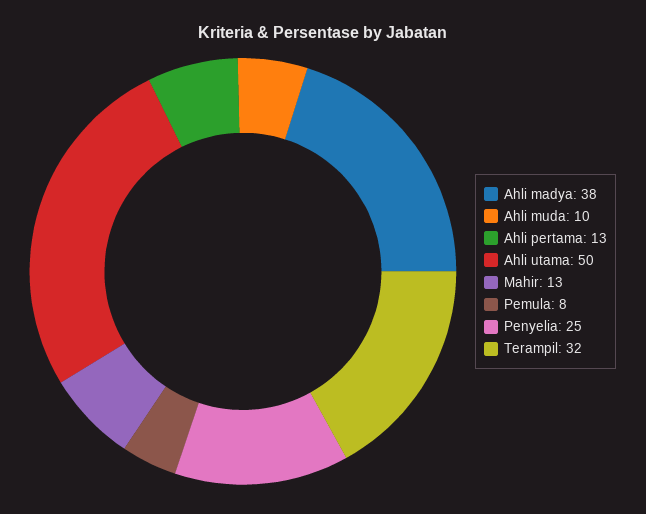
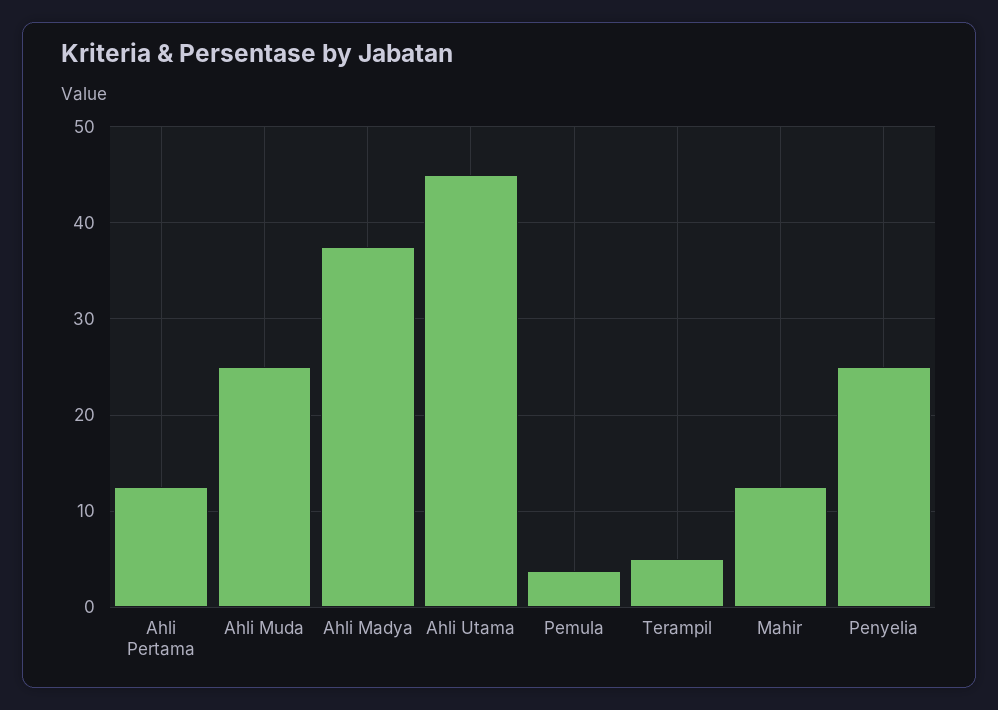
  {
    "Ahli madya": 38,
-   "Ahli muda": 10,
+   "Ahli muda": 25,
    "Ahli pertama": 13,
-   "Ahli utama": 50,
+   "Ahli utama": 45,
    "Mahir": 13,
-   "Pemula": 8,
+   "Pemula": 4,
    "Penyelia": 25,
-   "Terampil": 32
+   "Terampil": 5
  }

